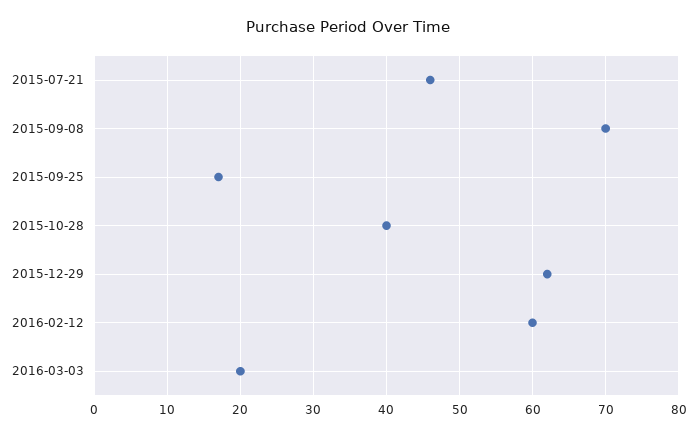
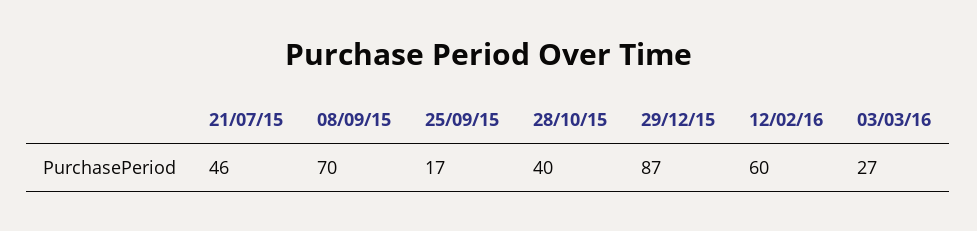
  {
    "2015-07-21": 46,
    "2015-09-08": 70,
    "2015-09-25": 17,
    "2015-10-28": 40,
-   "2015-12-29": 62,
+   "2015-12-29": 87,
    "2016-02-12": 60,
-   "2016-03-03": 20
+   "2016-03-03": 27
  }

